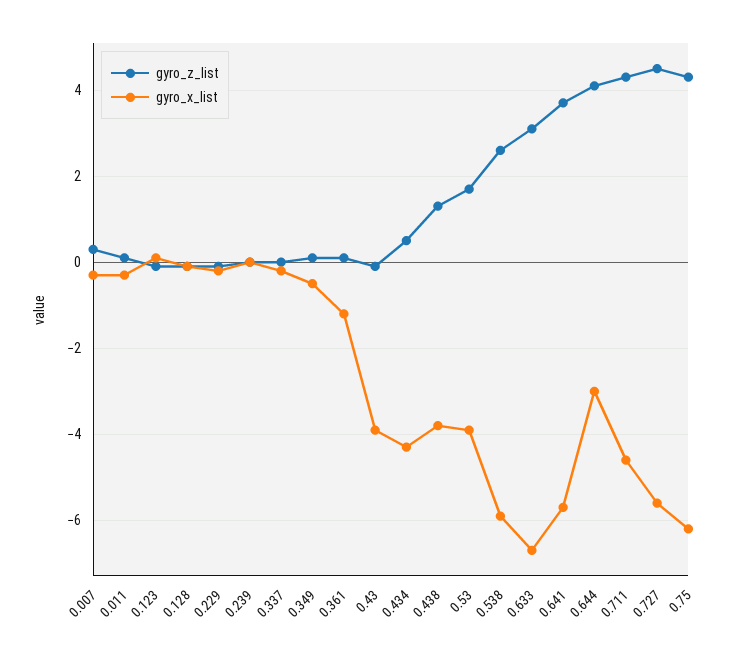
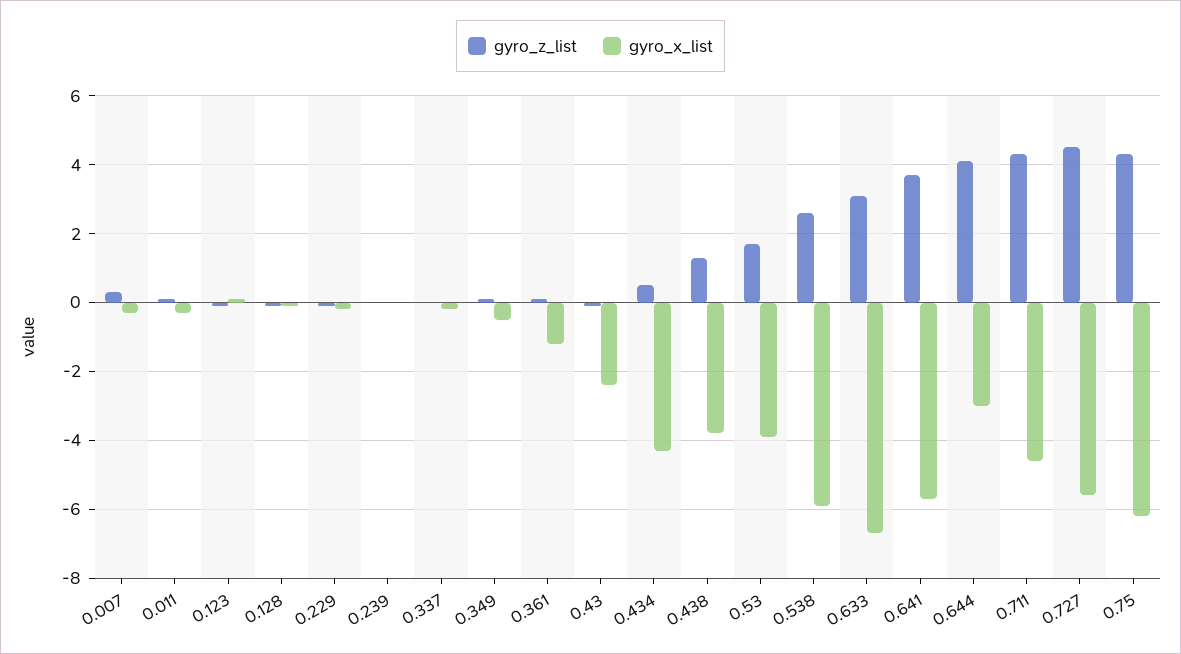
  {
    "gyro_z_list": {
      "0.007": 0.5,
      "0.011": 0,
      "0.123": 0,
      "0.128": 0,
      "0.229": 0,
      "0.239": 0,
      "0.337": 0,
      "0.349": 0,
      "0.361": 0,
      "0.43": 0,
      "0.434": 0.5,
      "0.438": 1.5,
      "0.53": 1.5,
      "0.538": 2.5,
      "0.633": 3,
      "0.641": 3.5,
      "0.644": 4,
      "0.711": 4.5,
      "0.727": 4.5,
      "0.75": 4.5
    },
    "gyro_x_list": {
      "0.007": -0.5,
      "0.011": -0.5,
      "0.123": 0,
      "0.128": 0,
      "0.229": 0,
      "0.239": 0,
      "0.337": 0,
      "0.349": -0.5,
      "0.361": -1,
-     "0.43": -4,
+     "0.43": -2.5,
      "0.434": -4.5,
      "0.438": -4,
      "0.53": -4,
      "0.538": -6,
      "0.633": -6.5,
      "0.641": -5.5,
      "0.644": -3,
      "0.711": -4.5,
      "0.727": -5.5,
      "0.75": -6
    }
  }

